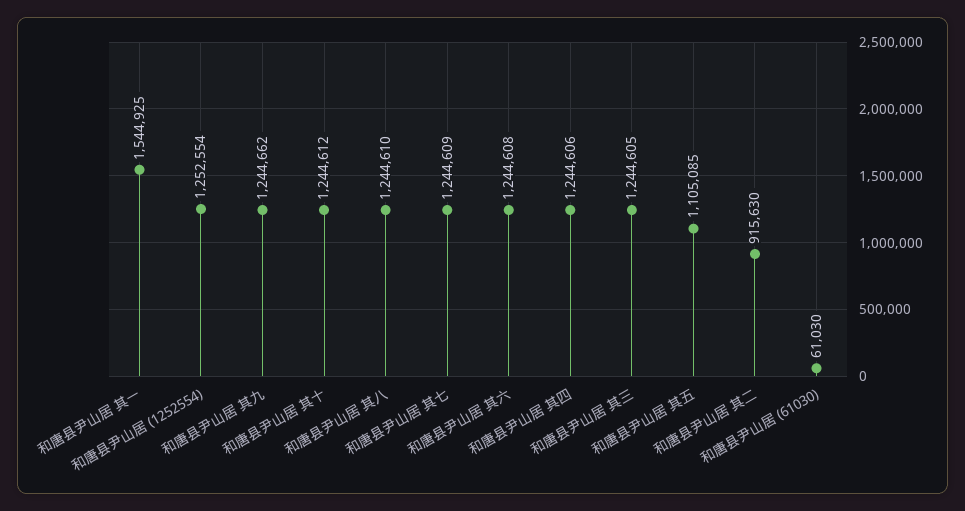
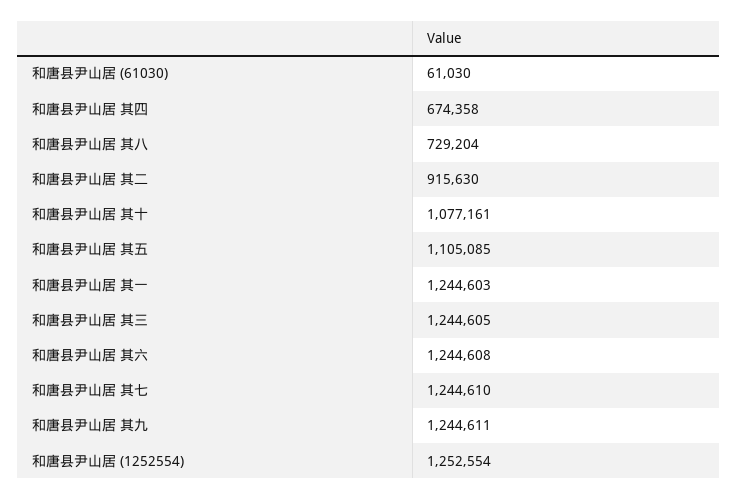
  {
-   "和唐县尹山居 其一": 1544925,
+   "和唐县尹山居 其一": 1244603,
    "和唐县尹山居 (1252554)": 1252554,
-   "和唐县尹山居 其九": 1244662,
+   "和唐县尹山居 其九": 1244611,
-   "和唐县尹山居 其十": 1244612,
+   "和唐县尹山居 其十": 1077161,
-   "和唐县尹山居 其八": 1244610,
+   "和唐县尹山居 其八": 729204,
-   "和唐县尹山居 其七": 1244609,
+   "和唐县尹山居 其七": 1244610,
    "和唐县尹山居 其六": 1244608,
-   "和唐县尹山居 其四": 1244606,
+   "和唐县尹山居 其四": 674358,
    "和唐县尹山居 其三": 1244605,
    "和唐县尹山居 其五": 1105085,
    "和唐县尹山居 其二": 915630,
    "和唐县尹山居 (61030)": 61030
  }

